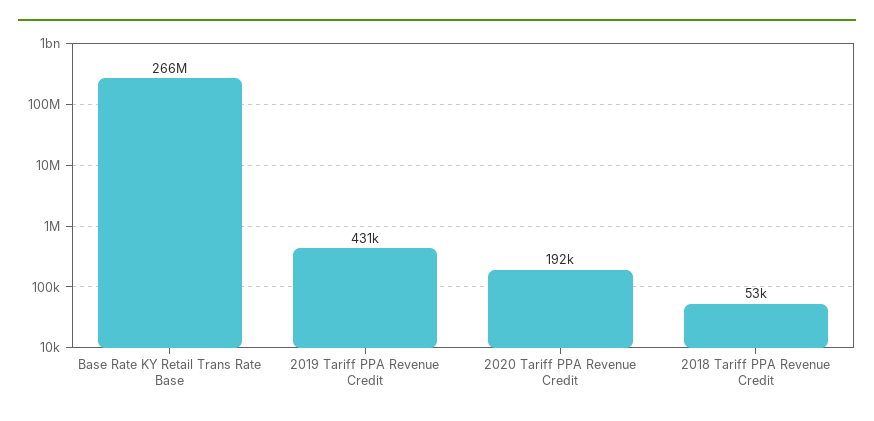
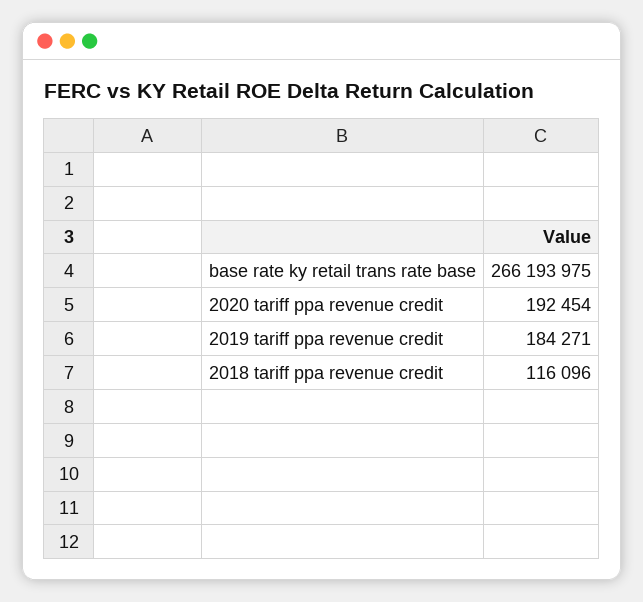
  {
    "Base Rate KY Retail Trans Rate Base": 266193975,
-   "2019 Tariff PPA Revenue Credit": 431000,
+   "2019 Tariff PPA Revenue Credit": 184271,
    "2020 Tariff PPA Revenue Credit": 192454,
-   "2018 Tariff PPA Revenue Credit": 53000
+   "2018 Tariff PPA Revenue Credit": 116096
  }

